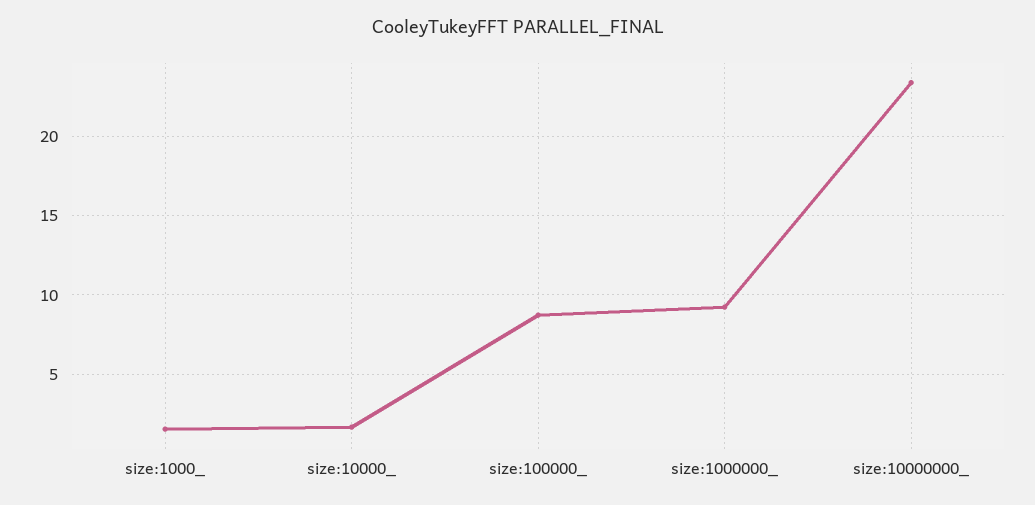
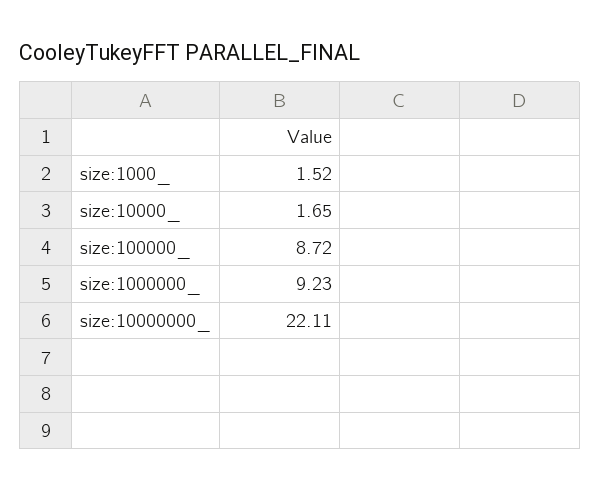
  {
    "size:1000_": 1.52,
    "size:10000_": 1.65,
    "size:100000_": 8.72,
    "size:1000000_": 9.23,
-   "size:10000000_": 23.5
+   "size:10000000_": 22.11
  }

